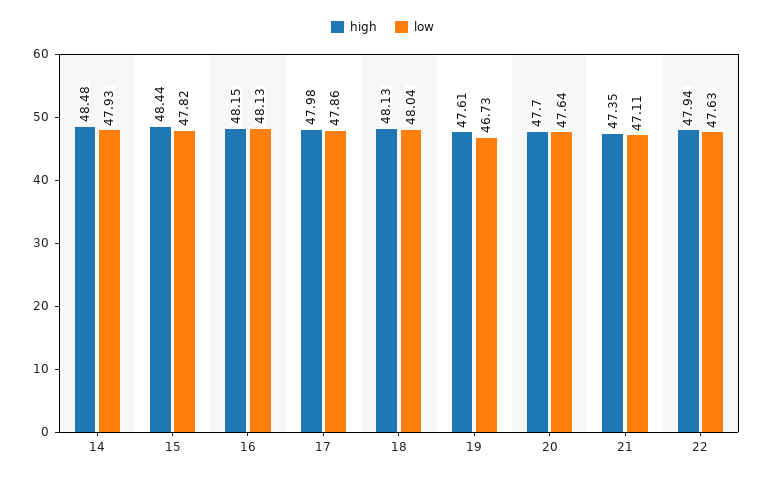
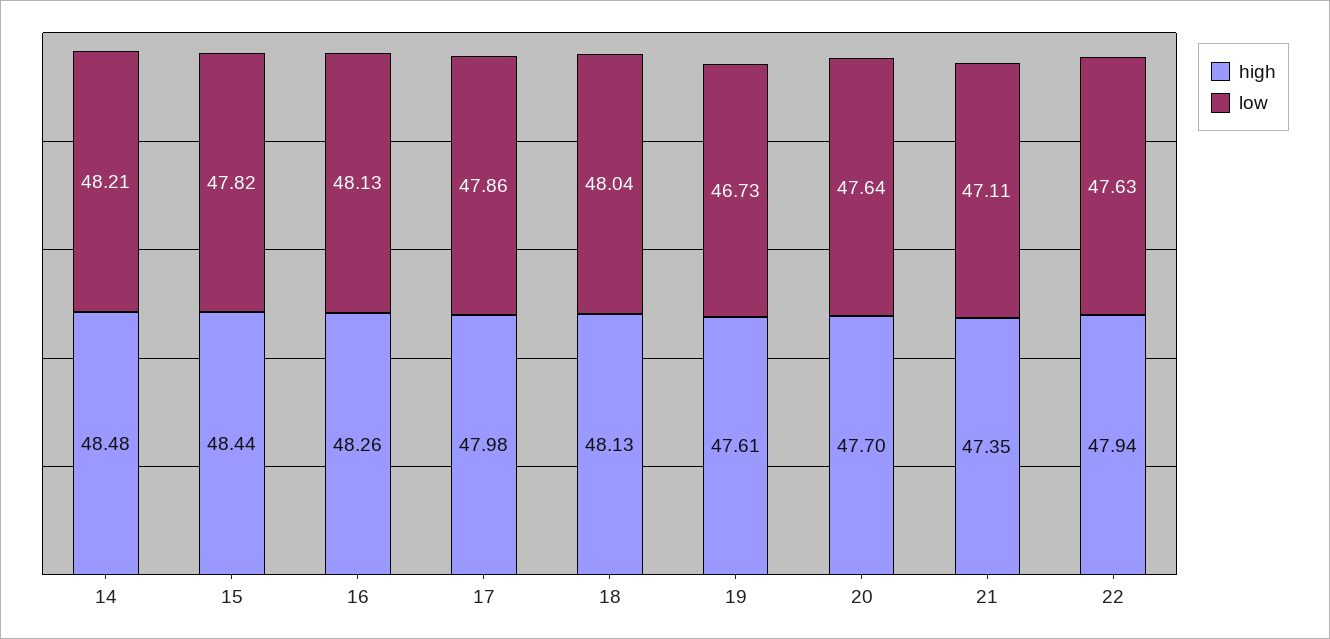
  {
    "high": {
      "14": 48.48,
      "15": 48.44,
-     "16": 48.15,
+     "16": 48.26,
      "17": 47.98,
      "18": 48.13,
      "19": 47.61,
      "20": 47.7,
      "21": 47.35,
      "22": 47.94
    },
    "low": {
-     "14": 47.93,
+     "14": 48.21,
      "15": 47.82,
      "16": 48.13,
      "17": 47.86,
      "18": 48.04,
      "19": 46.73,
      "20": 47.64,
      "21": 47.11,
      "22": 47.63
    }
  }

